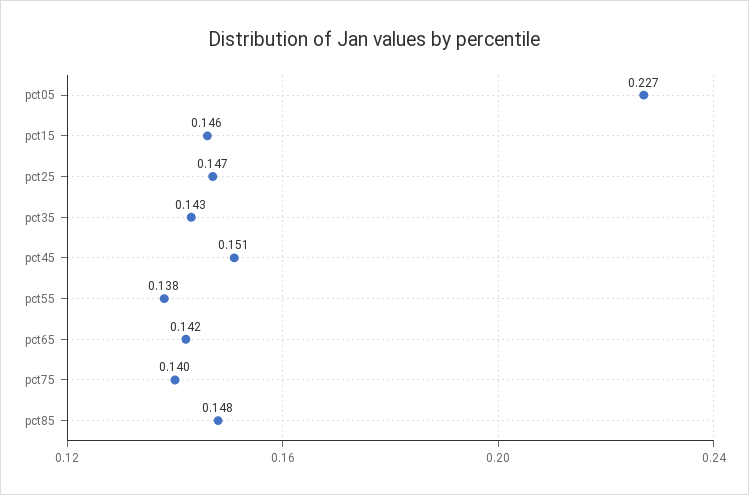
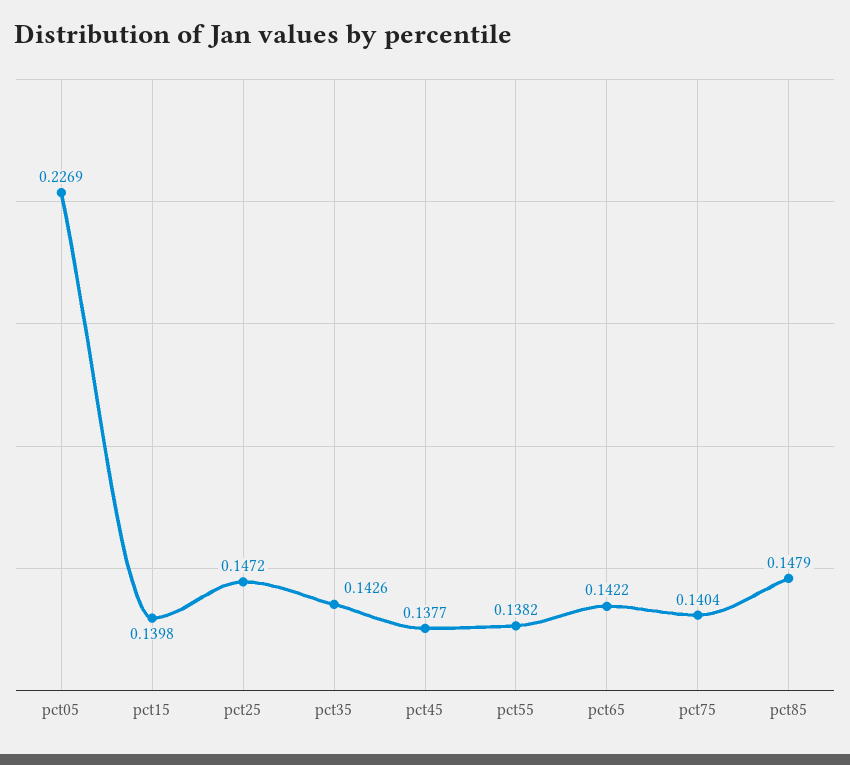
  {
    "pct05": 0.2269,
-   "pct15": 0.146,
+   "pct15": 0.1398,
    "pct25": 0.1472,
    "pct35": 0.1426,
-   "pct45": 0.151,
+   "pct45": 0.1377,
    "pct55": 0.1382,
    "pct65": 0.1422,
    "pct75": 0.1404,
    "pct85": 0.1479
  }

